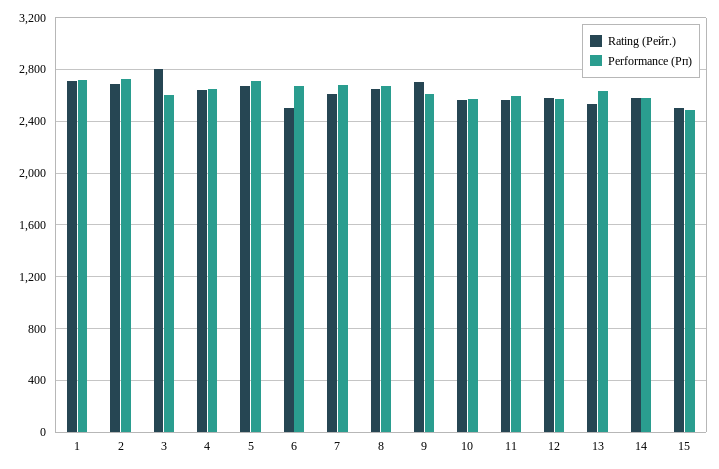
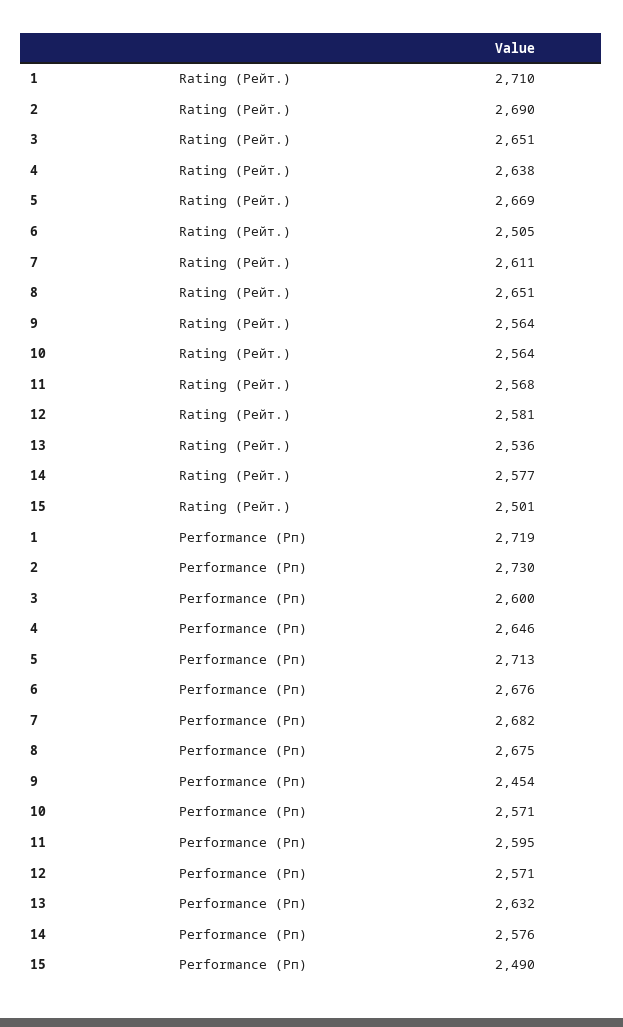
  {
    "Rating (Рейт.)": {
      "1": 2710,
      "2": 2690,
-     "3": 2800,
+     "3": 2651,
      "4": 2638,
      "5": 2669,
      "6": 2505,
      "7": 2611,
      "8": 2651,
-     "9": 2700,
+     "9": 2564,
      "10": 2564,
      "11": 2568,
      "12": 2581,
      "13": 2536,
      "14": 2577,
      "15": 2501
    },
    "Performance (Рп)": {
      "1": 2719,
      "2": 2730,
      "3": 2600,
      "4": 2646,
      "5": 2713,
      "6": 2676,
      "7": 2682,
      "8": 2675,
-     "9": 2600,
+     "9": 2454,
      "10": 2571,
      "11": 2595,
      "12": 2571,
      "13": 2632,
      "14": 2576,
      "15": 2490
    }
  }

